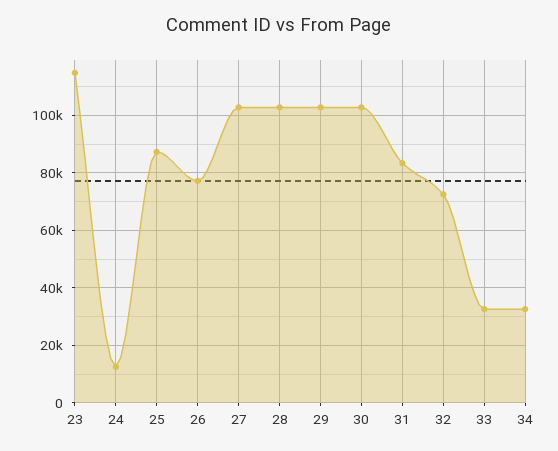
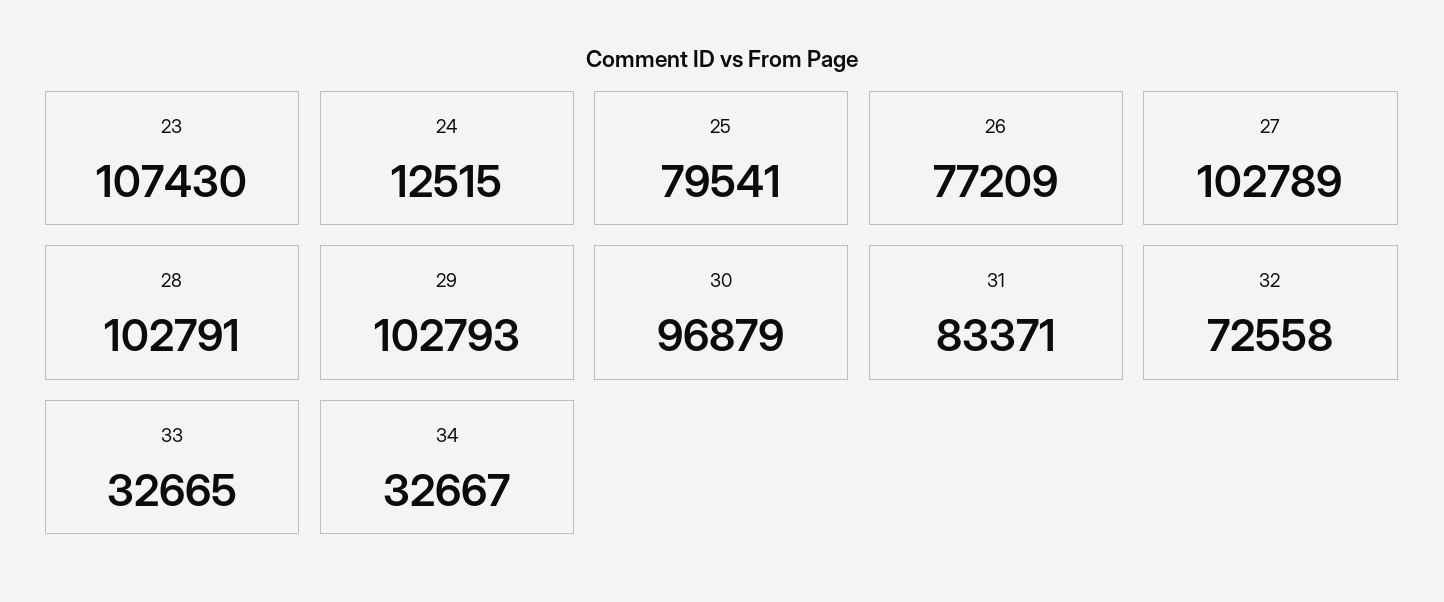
  {
-   "23": 115000,
+   "23": 107430,
    "24": 12515,
-   "25": 87500,
+   "25": 79541,
    "26": 77209,
    "27": 102789,
    "28": 102791,
    "29": 102793,
-   "30": 102500,
+   "30": 96879,
    "31": 83371,
    "32": 72558,
    "33": 32665,
    "34": 32667
  }

